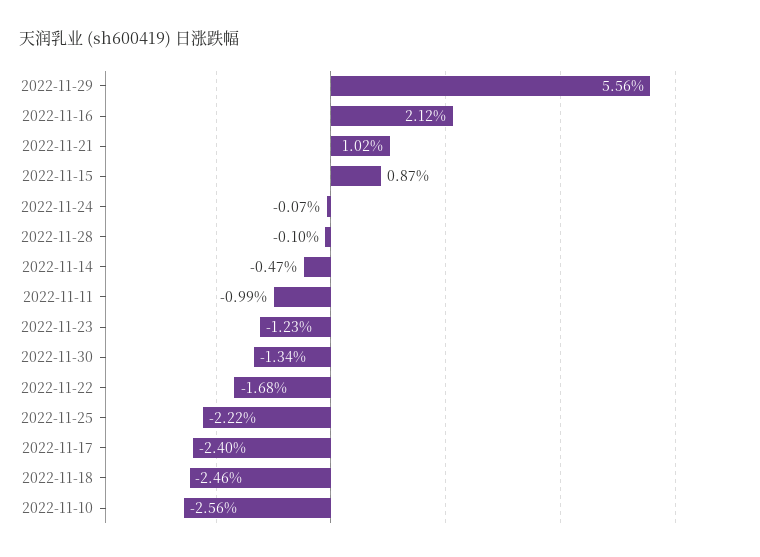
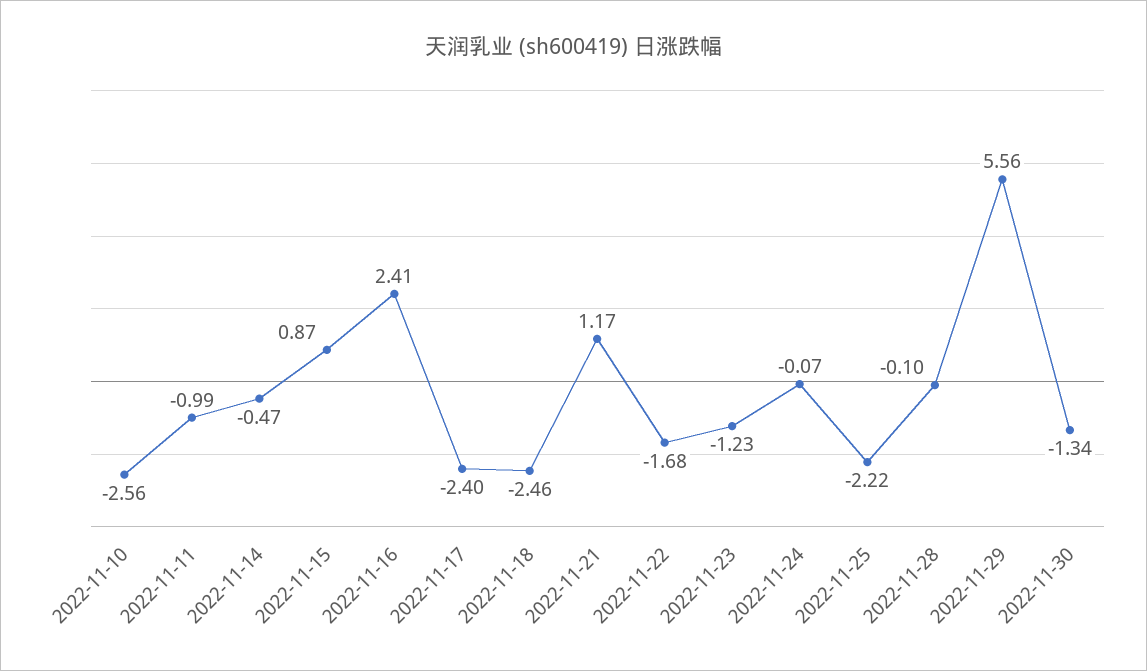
  {
    "2022-11-29": 5.56,
-   "2022-11-16": 2.12,
+   "2022-11-16": 2.41,
-   "2022-11-21": 1.02,
+   "2022-11-21": 1.17,
    "2022-11-15": 0.87,
    "2022-11-24": -0.07,
    "2022-11-28": -0.1,
    "2022-11-14": -0.47,
    "2022-11-11": -0.99,
    "2022-11-23": -1.23,
    "2022-11-30": -1.34,
    "2022-11-22": -1.68,
    "2022-11-25": -2.22,
    "2022-11-17": -2.4,
    "2022-11-18": -2.46,
    "2022-11-10": -2.56
  }

